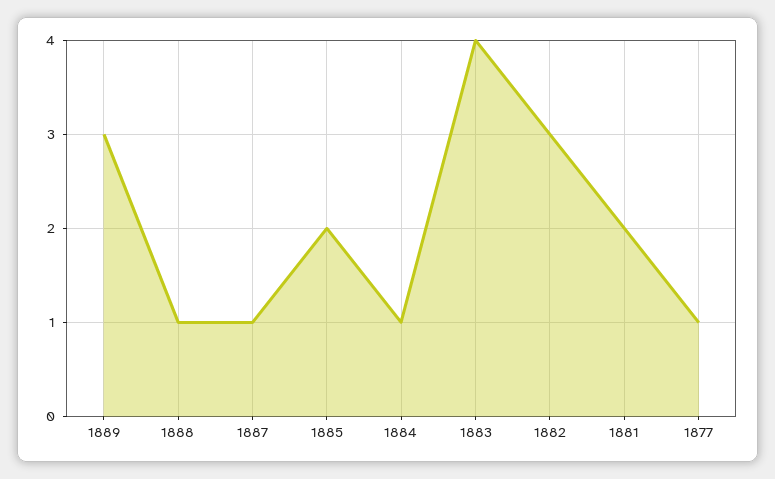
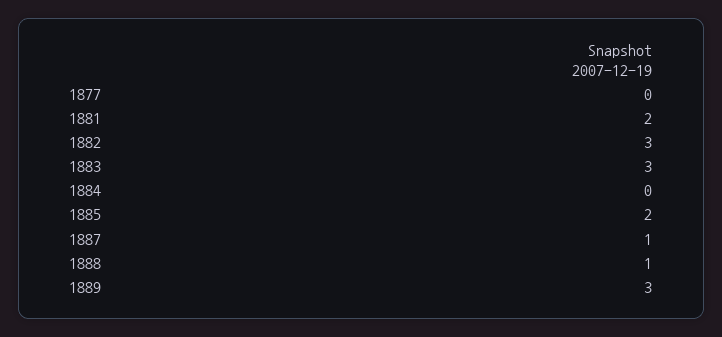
  {
    "1889": 3,
    "1888": 1,
    "1887": 1,
    "1885": 2,
-   "1884": 1,
+   "1884": 0,
-   "1883": 4,
+   "1883": 3,
    "1882": 3,
    "1881": 2,
-   "1877": 1
+   "1877": 0
  }

